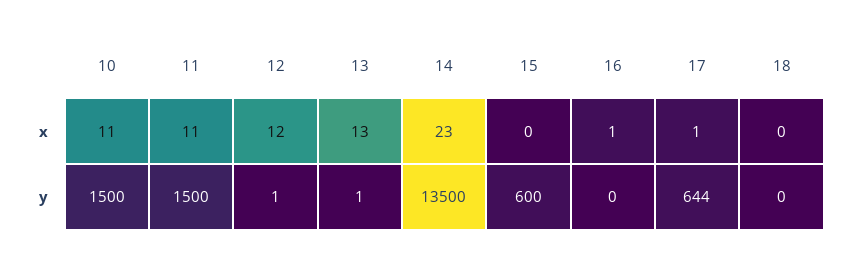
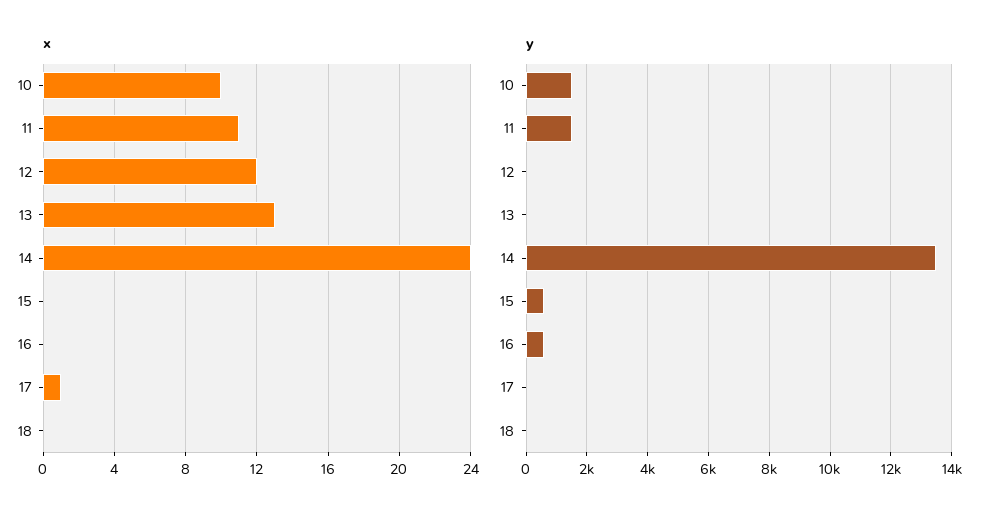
  {
    "x": {
-     "10": 11,
+     "10": 10,
      "11": 11,
      "12": 12,
      "13": 13,
-     "14": 23,
+     "14": 24,
      "15": 0,
-     "16": 1,
+     "16": 0,
      "17": 1,
      "18": 0
    },
    "y": {
      "10": 1500,
      "11": 1500,
      "12": 1,
      "13": 1,
      "14": 13500,
      "15": 600,
-     "16": 0,
+     "16": 600,
-     "17": 644,
+     "17": 0,
      "18": 0
    }
  }

